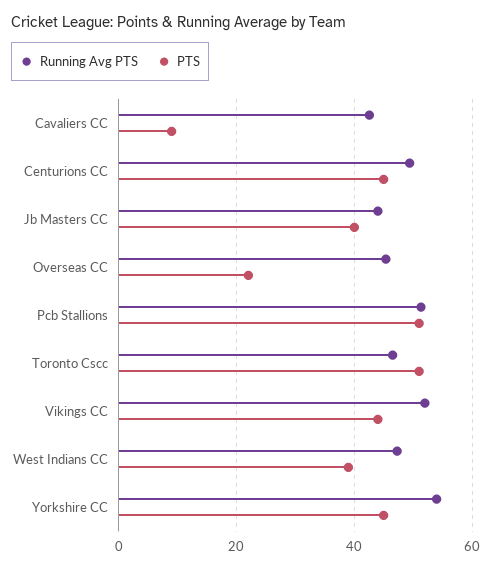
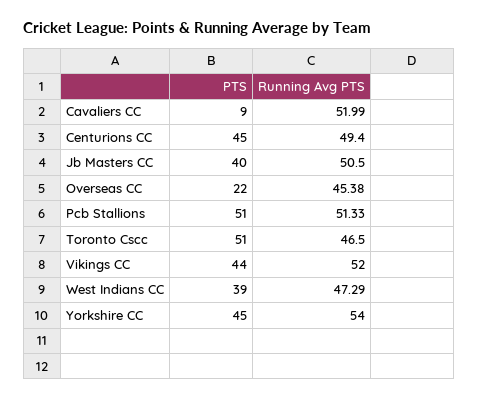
  {
    "Running Avg PTS": {
-     "Cavaliers CC": 42,
+     "Cavaliers CC": 51.99,
      "Centurions CC": 49.4,
-     "Jb Masters CC": 44,
+     "Jb Masters CC": 50.5,
      "Overseas CC": 45.38,
      "Pcb Stallions": 51.33,
      "Toronto Cscc": 46.5,
      "Vikings CC": 52,
      "West Indians CC": 47.29,
      "Yorkshire CC": 54
    },
    "PTS": {
      "Cavaliers CC": 9,
      "Centurions CC": 45,
      "Jb Masters CC": 40,
      "Overseas CC": 22,
      "Pcb Stallions": 51,
      "Toronto Cscc": 51,
      "Vikings CC": 44,
      "West Indians CC": 39,
      "Yorkshire CC": 45
    }
  }

